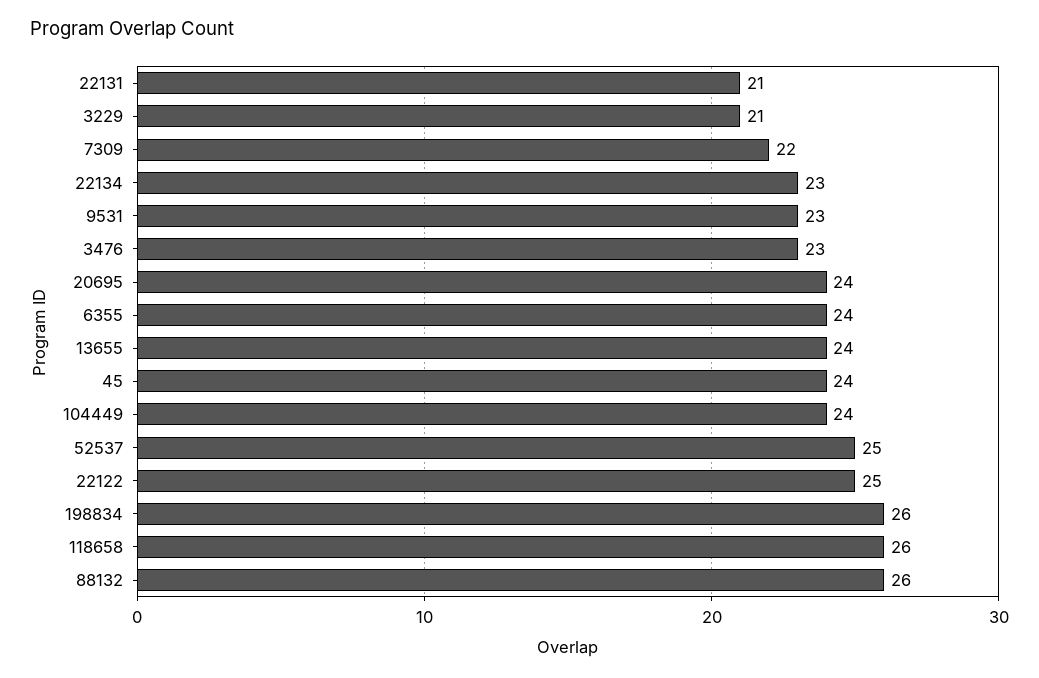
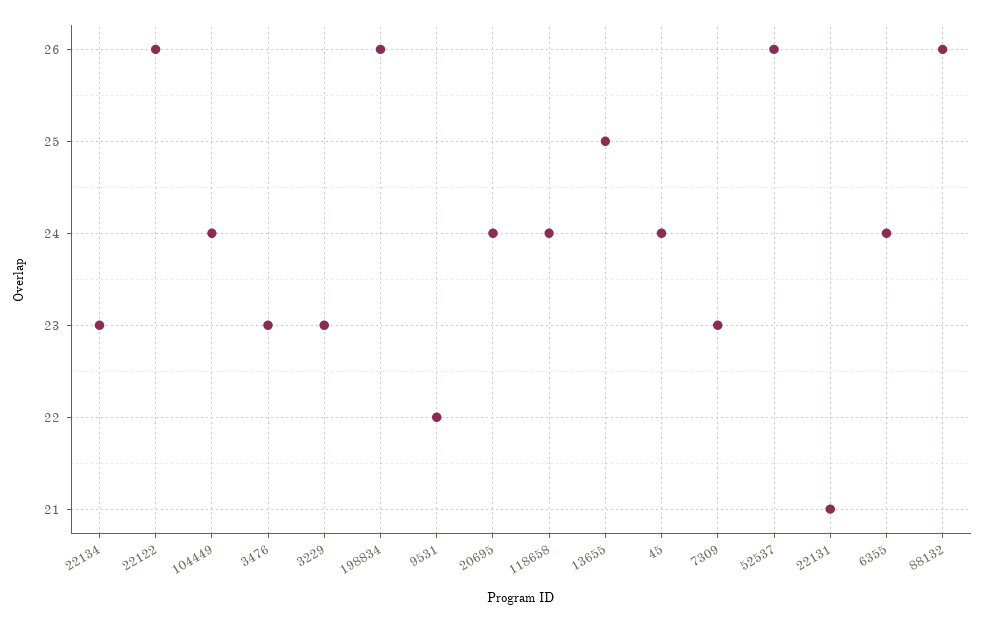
  {
    "22131": 21,
-   "3229": 21,
+   "3229": 23,
-   "7309": 22,
+   "7309": 23,
    "22134": 23,
-   "9531": 23,
+   "9531": 22,
    "3476": 23,
    "20695": 24,
    "6355": 24,
-   "13655": 24,
+   "13655": 25,
    "45": 24,
    "104449": 24,
-   "52537": 25,
+   "52537": 26,
-   "22122": 25,
+   "22122": 26,
    "198834": 26,
-   "118658": 26,
+   "118658": 24,
    "88132": 26
  }

